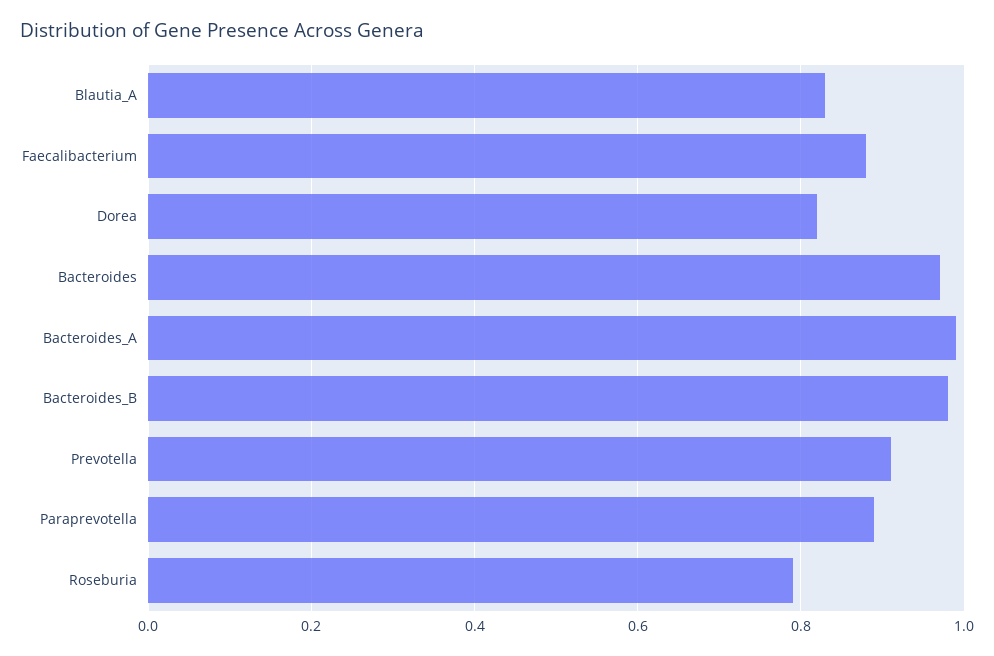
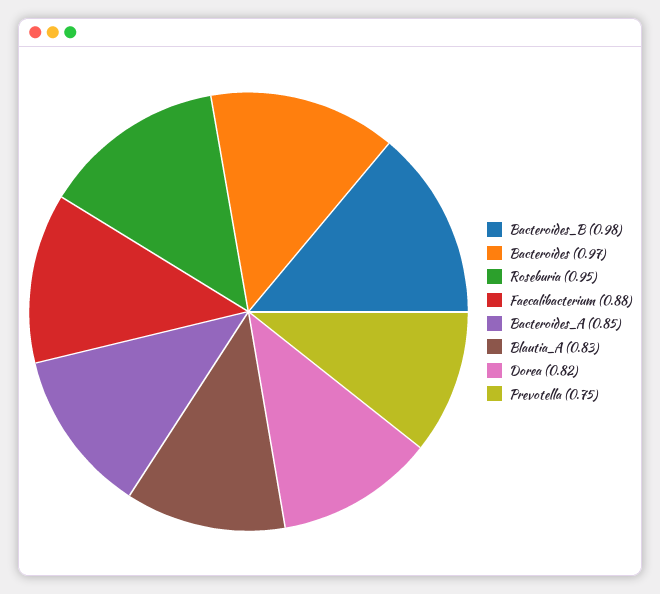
  {
    "Blautia_A": 0.83,
    "Faecalibacterium": 0.88,
    "Dorea": 0.82,
    "Bacteroides": 0.97,
-   "Bacteroides_A": 1,
+   "Bacteroides_A": 0.85,
    "Bacteroides_B": 0.98,
-   "Prevotella": 0.9,
+   "Prevotella": 0.75,
-   "Paraprevotella": 0.9,
-   "Roseburia": 0.8
+   "Roseburia": 0.95
  }

